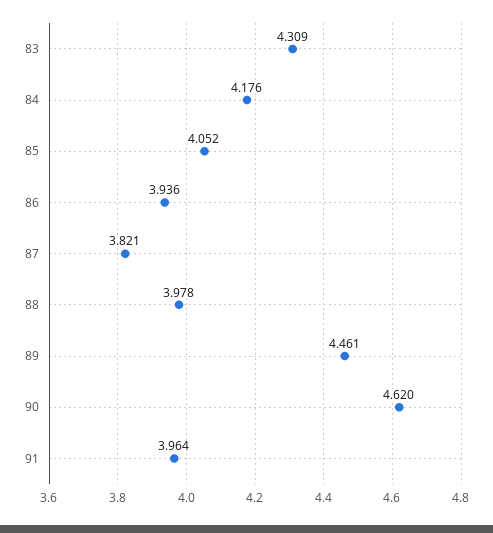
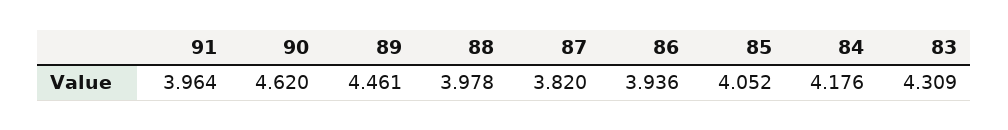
  {
    "83": 4.309,
    "84": 4.176,
    "85": 4.052,
    "86": 3.936,
-   "87": 3.821,
+   "87": 3.82,
    "88": 3.978,
    "89": 4.461,
    "90": 4.62,
    "91": 3.964
  }

